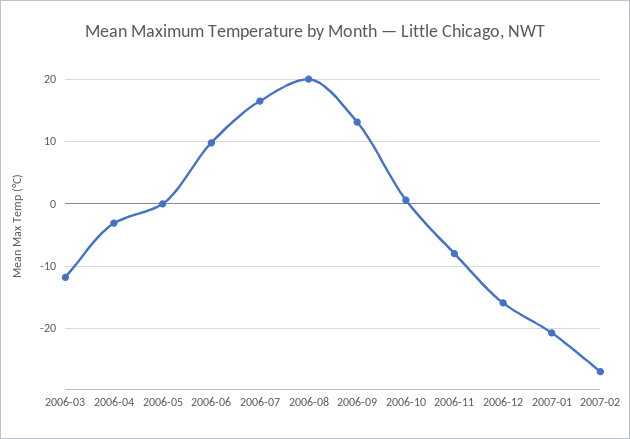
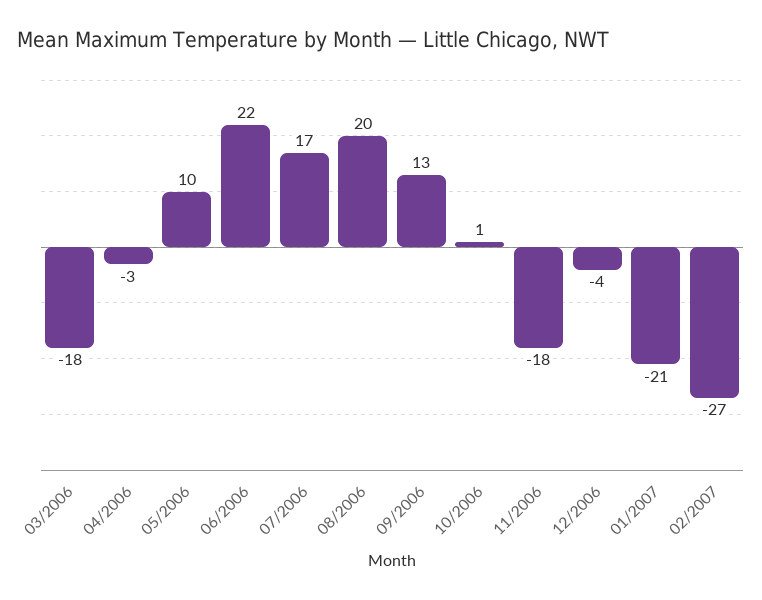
  {
-   "2006-03": -12,
+   "2006-03": -18,
    "2006-04": -3,
-   "2006-05": 0,
+   "2006-05": 10,
-   "2006-06": 10,
+   "2006-06": 22,
    "2006-07": 17,
    "2006-08": 20,
    "2006-09": 13,
    "2006-10": 1,
-   "2006-11": -8,
+   "2006-11": -18,
-   "2006-12": -16,
+   "2006-12": -4,
    "2007-01": -21,
    "2007-02": -27
  }

